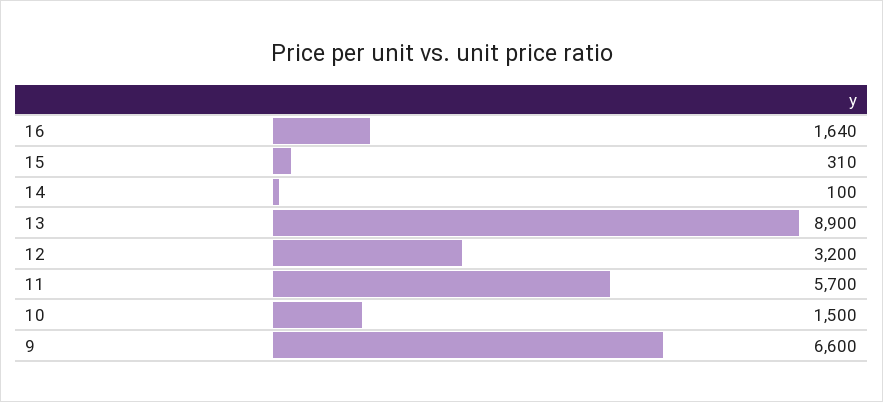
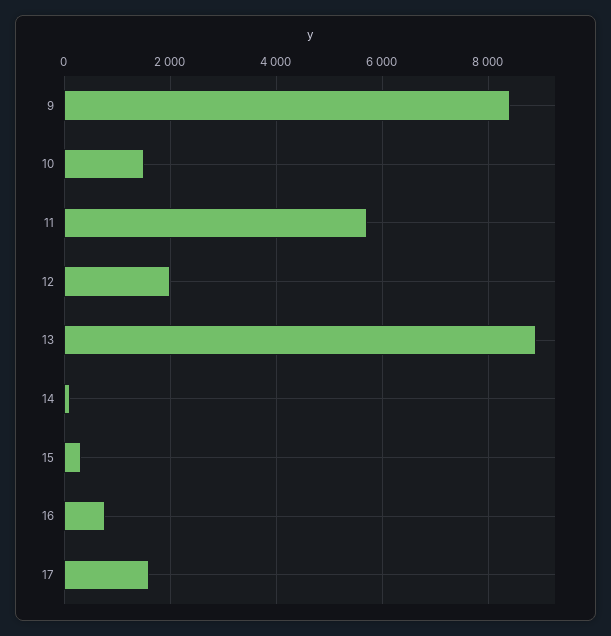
  {
-   "16": 1640,
+   "16": 800,
    "15": 310,
    "14": 100,
    "13": 8900,
-   "12": 3200,
+   "12": 2000,
    "11": 5700,
    "10": 1500,
-   "9": 6600
+   "9": 8400,
+   "17": 1600
  }

